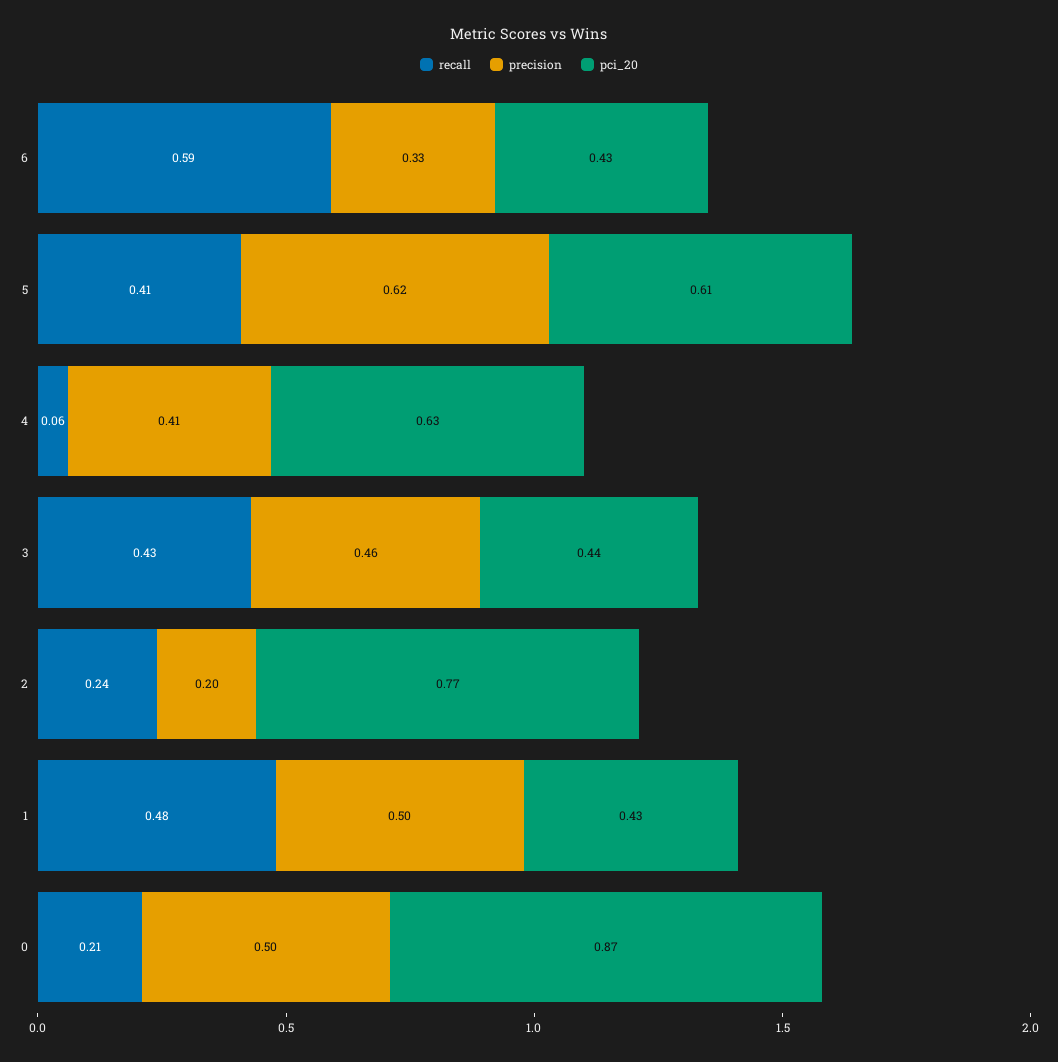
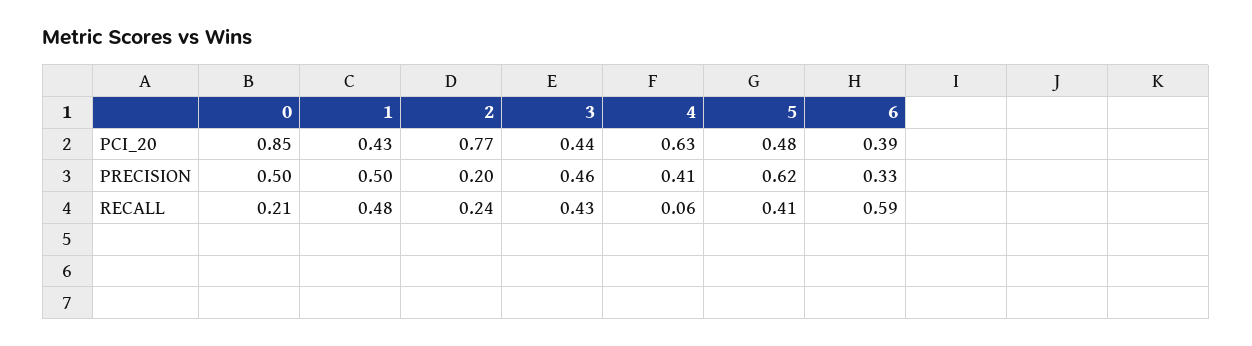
  {
    "recall": {
      "6": 0.59,
      "5": 0.41,
      "4": 0.06,
      "3": 0.43,
      "2": 0.24,
      "1": 0.48,
      "0": 0.21
    },
    "precision": {
      "6": 0.33,
      "5": 0.62,
      "4": 0.41,
      "3": 0.46,
      "2": 0.2,
      "1": 0.5,
      "0": 0.5
    },
    "pci_20": {
-     "6": 0.43,
+     "6": 0.39,
-     "5": 0.61,
+     "5": 0.48,
      "4": 0.63,
      "3": 0.44,
      "2": 0.77,
      "1": 0.43,
-     "0": 0.87
+     "0": 0.85
    }
  }

